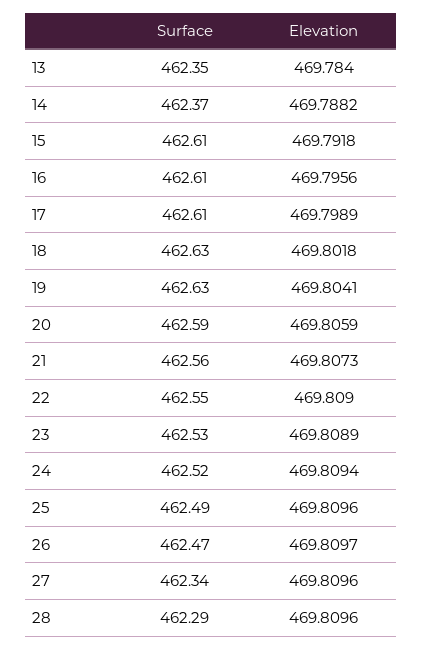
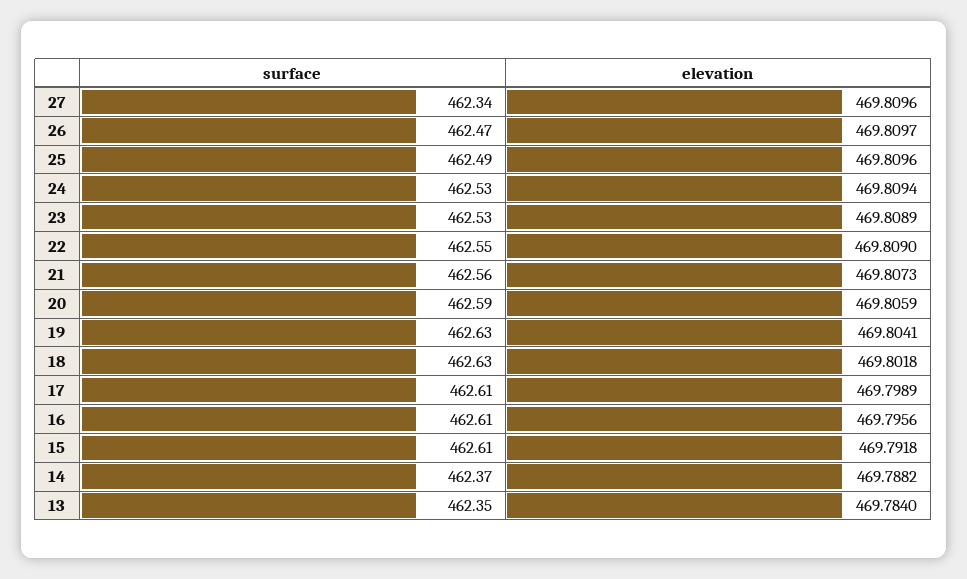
  {
    "Surface": {
      "13": 462.35,
      "14": 462.37,
      "15": 462.61,
      "16": 462.61,
      "17": 462.61,
      "18": 462.63,
      "19": 462.63,
      "20": 462.59,
      "21": 462.56,
      "22": 462.55,
      "23": 462.53,
-     "24": 462.52,
+     "24": 462.53,
      "25": 462.49,
      "26": 462.47,
-     "27": 462.34,
+     "27": 462.34
-     "28": 462.29
    },
    "Elevation": {
      "13": 469.784,
      "14": 469.7882,
      "15": 469.7918,
      "16": 469.7956,
      "17": 469.7989,
      "18": 469.8018,
      "19": 469.8041,
      "20": 469.8059,
      "21": 469.8073,
      "22": 469.809,
      "23": 469.8089,
      "24": 469.8094,
      "25": 469.8096,
      "26": 469.8097,
-     "27": 469.8096,
+     "27": 469.8096
-     "28": 469.8096
    }
  }

